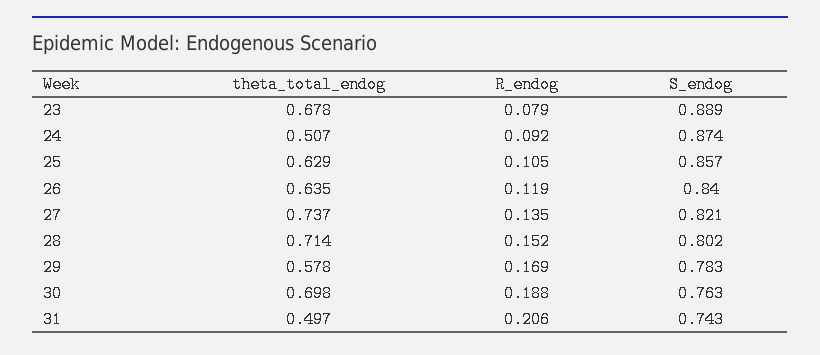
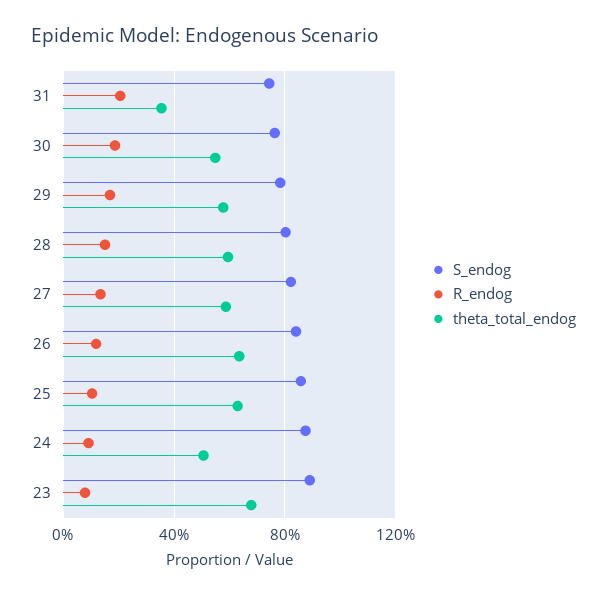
  {
    "theta_total_endog": {
      "23": 0.678,
      "24": 0.507,
      "25": 0.629,
      "26": 0.635,
-     "27": 0.737,
+     "27": 0.6,
-     "28": 0.714,
+     "28": 0.6,
      "29": 0.578,
-     "30": 0.698,
+     "30": 0.55,
-     "31": 0.497
+     "31": 0.35
    },
    "R_endog": {
      "23": 0.079,
      "24": 0.092,
      "25": 0.105,
      "26": 0.119,
      "27": 0.135,
      "28": 0.152,
      "29": 0.169,
      "30": 0.188,
      "31": 0.206
    },
    "S_endog": {
      "23": 0.889,
      "24": 0.874,
      "25": 0.857,
      "26": 0.84,
      "27": 0.821,
      "28": 0.802,
      "29": 0.783,
      "30": 0.763,
      "31": 0.743
    }
  }

